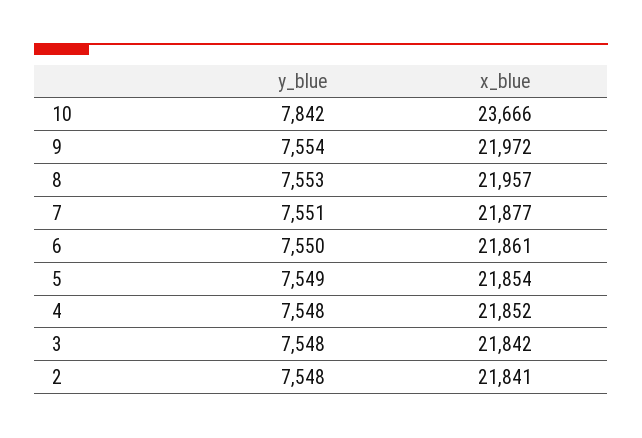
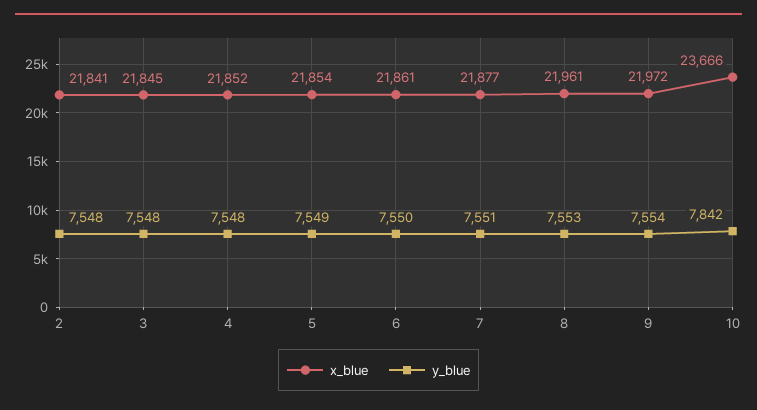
  {
    "y_blue": {
      "10": 7842,
      "9": 7554,
      "8": 7553,
      "7": 7551,
      "6": 7550,
      "5": 7549,
      "4": 7548,
      "3": 7548,
      "2": 7548
    },
    "x_blue": {
      "10": 23666,
      "9": 21972,
-     "8": 21957,
+     "8": 21961,
      "7": 21877,
      "6": 21861,
      "5": 21854,
      "4": 21852,
-     "3": 21842,
+     "3": 21845,
      "2": 21841
    }
  }

